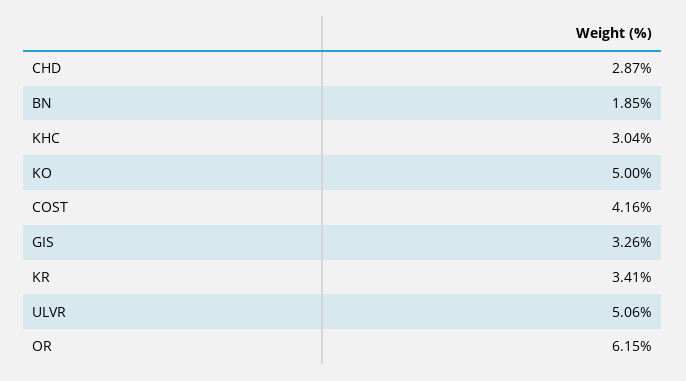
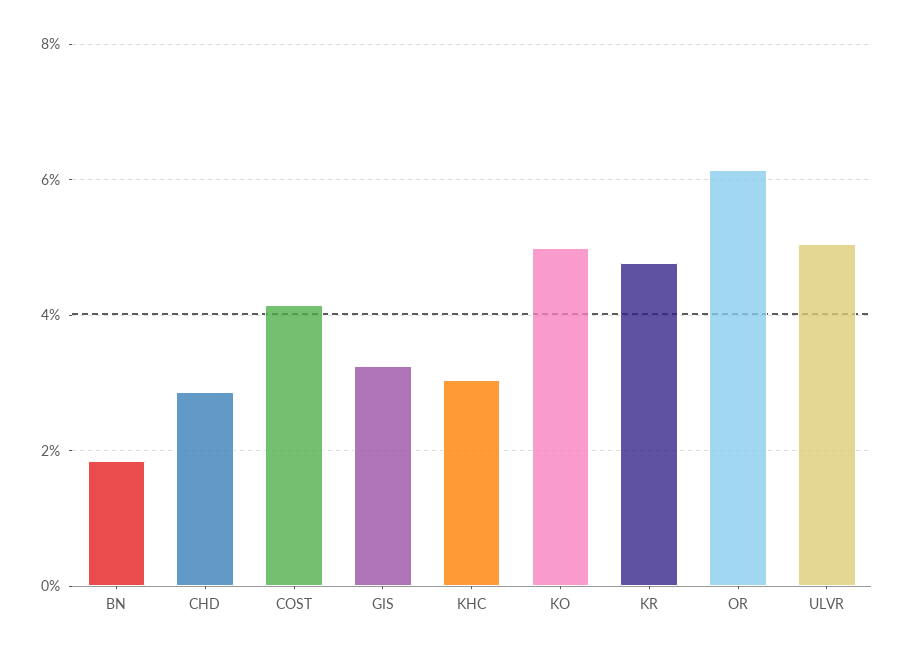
  {
    "CHD": 2.87,
    "BN": 1.85,
    "KHC": 3.04,
    "KO": 5,
    "COST": 4.16,
    "GIS": 3.26,
-   "KR": 3.41,
+   "KR": 4.8,
    "ULVR": 5.06,
    "OR": 6.15
  }

